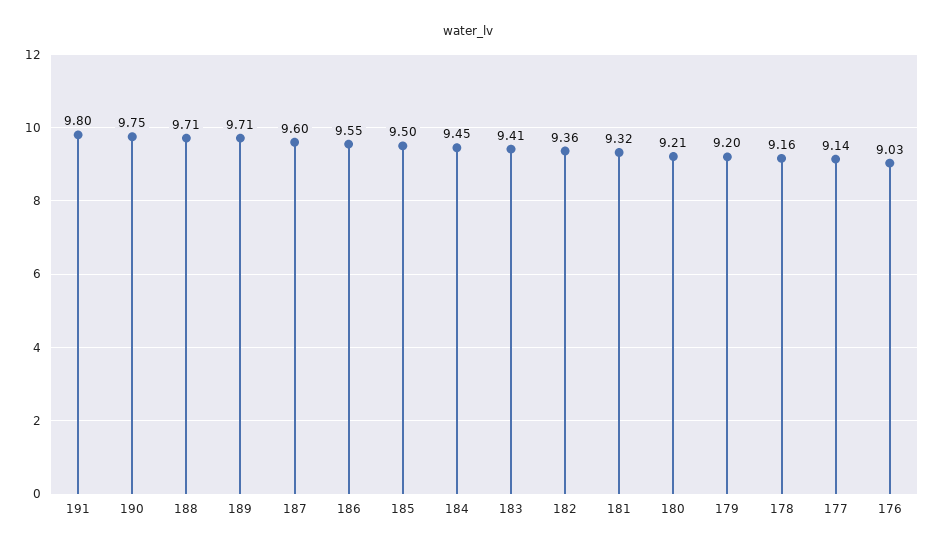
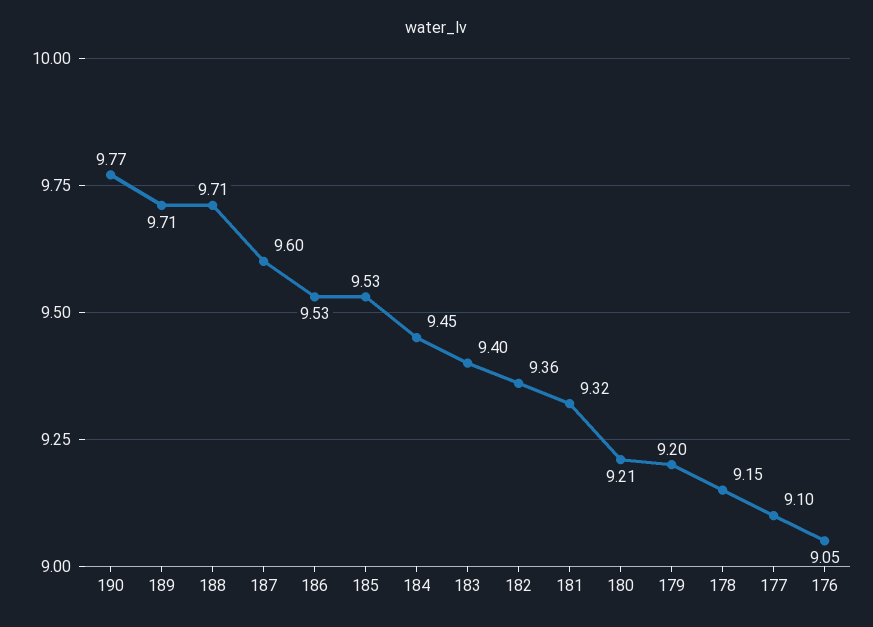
  {
-   "191": 9.8,
-   "190": 9.75,
+   "190": 9.77,
    "188": 9.71,
    "189": 9.71,
    "187": 9.6,
-   "186": 9.55,
+   "186": 9.53,
-   "185": 9.5,
+   "185": 9.53,
    "184": 9.45,
-   "183": 9.41,
+   "183": 9.4,
    "182": 9.36,
    "181": 9.32,
    "180": 9.21,
    "179": 9.2,
-   "178": 9.16,
+   "178": 9.15,
-   "177": 9.14,
+   "177": 9.1,
-   "176": 9.03
+   "176": 9.05
  }

